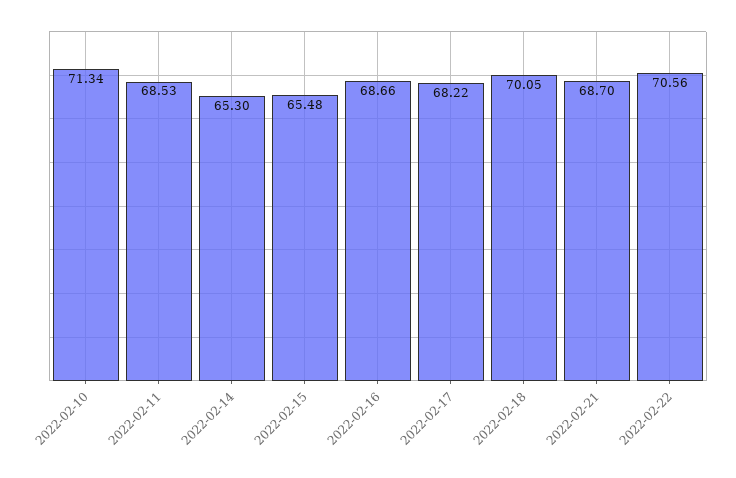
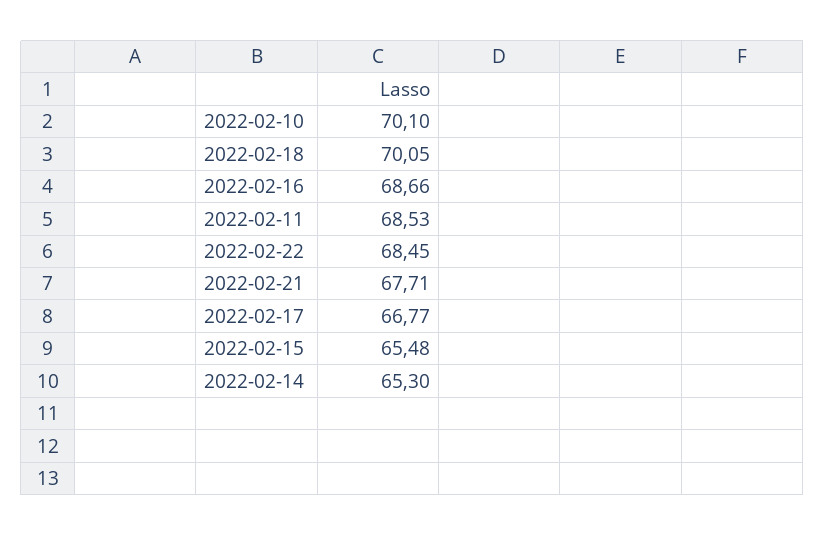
  {
-   "2022-02-10": 71.34,
+   "2022-02-10": 70.1,
    "2022-02-11": 68.53,
    "2022-02-14": 65.3,
    "2022-02-15": 65.48,
    "2022-02-16": 68.66,
-   "2022-02-17": 68.22,
+   "2022-02-17": 66.77,
    "2022-02-18": 70.05,
-   "2022-02-21": 68.7,
+   "2022-02-21": 67.71,
-   "2022-02-22": 70.56
+   "2022-02-22": 68.45
  }

